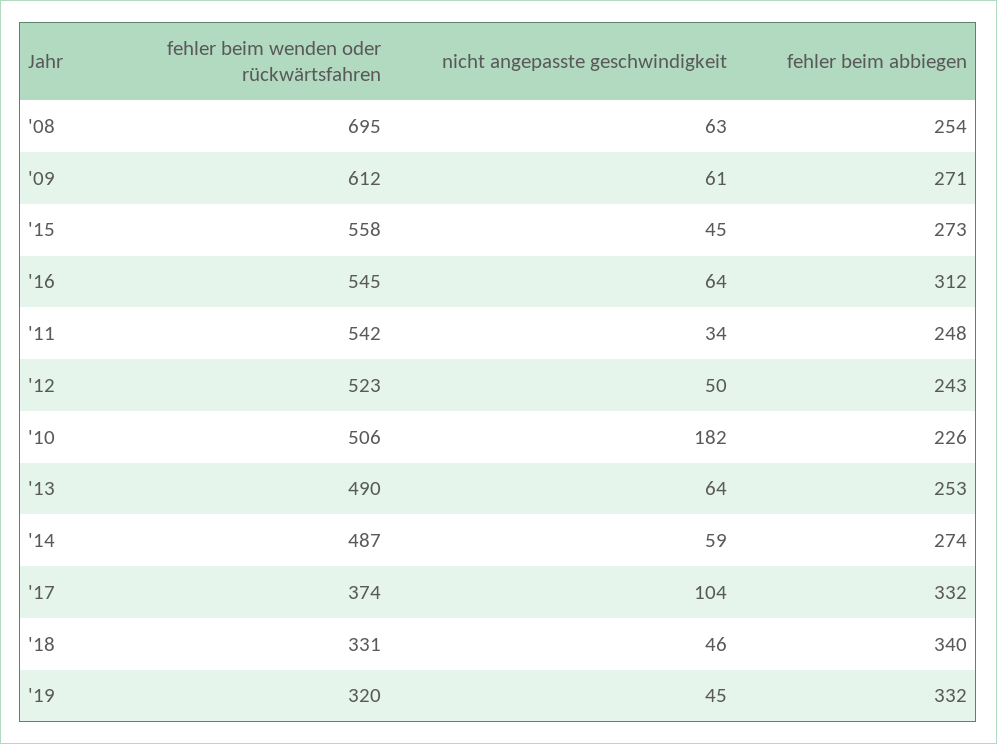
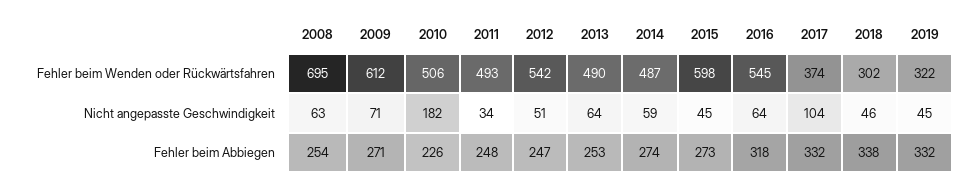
  {
    "fehler beim wenden oder rückwärtsfahren": {
      "'08": 695,
      "'09": 612,
-     "'15": 558,
+     "'15": 598,
      "'16": 545,
-     "'11": 542,
+     "'11": 493,
-     "'12": 523,
+     "'12": 542,
      "'10": 506,
      "'13": 490,
      "'14": 487,
      "'17": 374,
-     "'18": 331,
+     "'18": 302,
-     "'19": 320
+     "'19": 322
    },
    "nicht angepasste geschwindigkeit": {
      "'08": 63,
-     "'09": 61,
+     "'09": 71,
      "'15": 45,
      "'16": 64,
      "'11": 34,
-     "'12": 50,
+     "'12": 51,
      "'10": 182,
      "'13": 64,
      "'14": 59,
      "'17": 104,
      "'18": 46,
      "'19": 45
    },
    "fehler beim abbiegen": {
      "'08": 254,
      "'09": 271,
      "'15": 273,
-     "'16": 312,
+     "'16": 318,
      "'11": 248,
-     "'12": 243,
+     "'12": 247,
      "'10": 226,
      "'13": 253,
      "'14": 274,
      "'17": 332,
-     "'18": 340,
+     "'18": 338,
      "'19": 332
    }
  }

